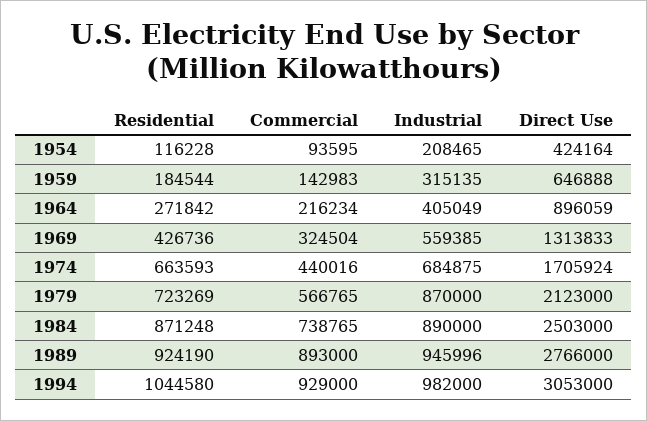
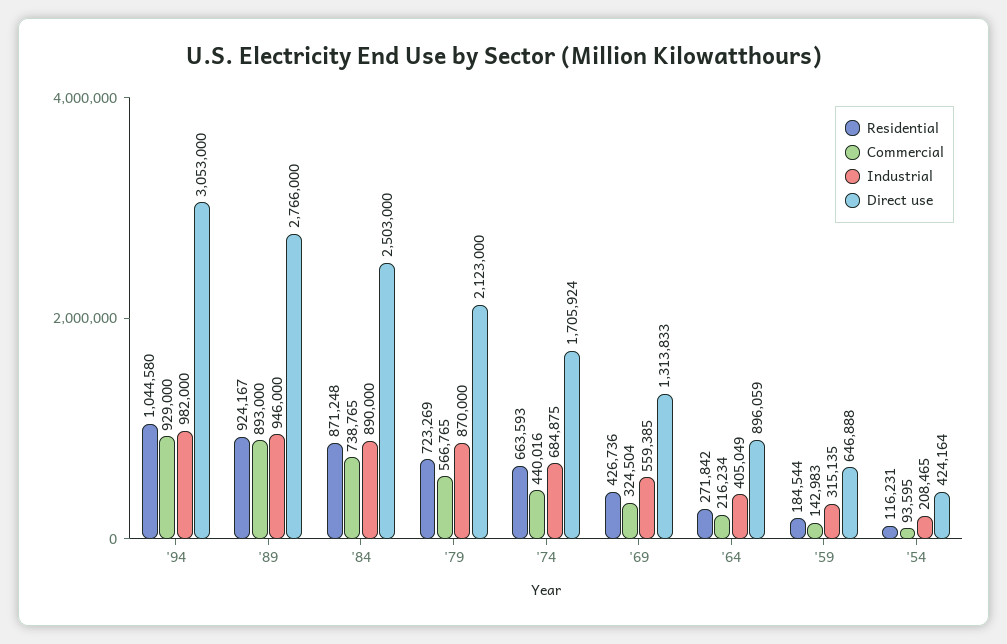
  {
    "Residential": {
-     "1954": 116228,
+     "1954": 116231,
      "1959": 184544,
      "1964": 271842,
      "1969": 426736,
      "1974": 663593,
      "1979": 723269,
      "1984": 871248,
-     "1989": 924190,
+     "1989": 924167,
      "1994": 1044580
    },
    "Commercial": {
      "1954": 93595,
      "1959": 142983,
      "1964": 216234,
      "1969": 324504,
      "1974": 440016,
      "1979": 566765,
      "1984": 738765,
      "1989": 893000,
      "1994": 929000
    },
    "Industrial": {
      "1954": 208465,
      "1959": 315135,
      "1964": 405049,
      "1969": 559385,
      "1974": 684875,
      "1979": 870000,
      "1984": 890000,
-     "1989": 945996,
+     "1989": 946000,
      "1994": 982000
    },
    "Direct Use": {
      "1954": 424164,
      "1959": 646888,
      "1964": 896059,
      "1969": 1313833,
      "1974": 1705924,
      "1979": 2123000,
      "1984": 2503000,
      "1989": 2766000,
      "1994": 3053000
    }
  }

